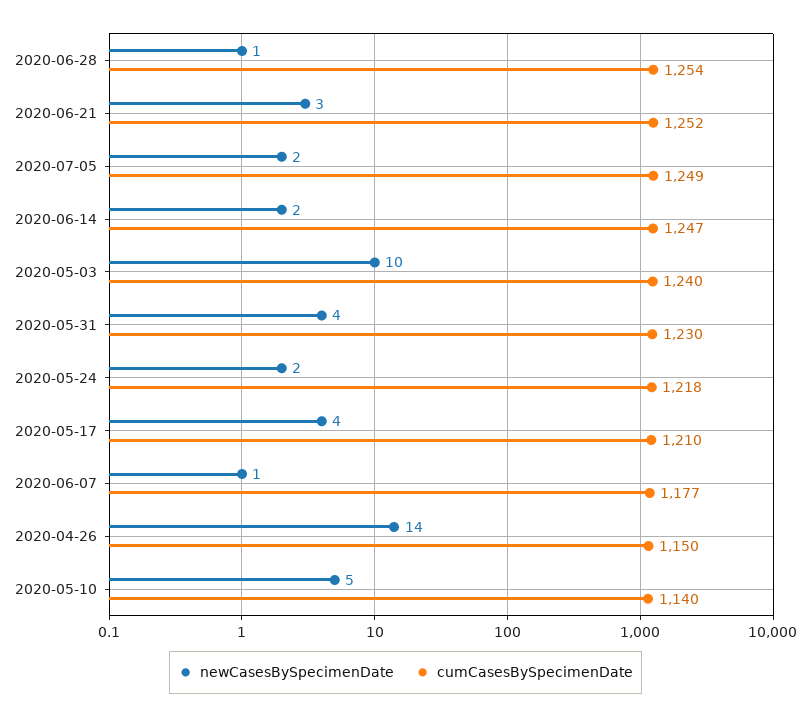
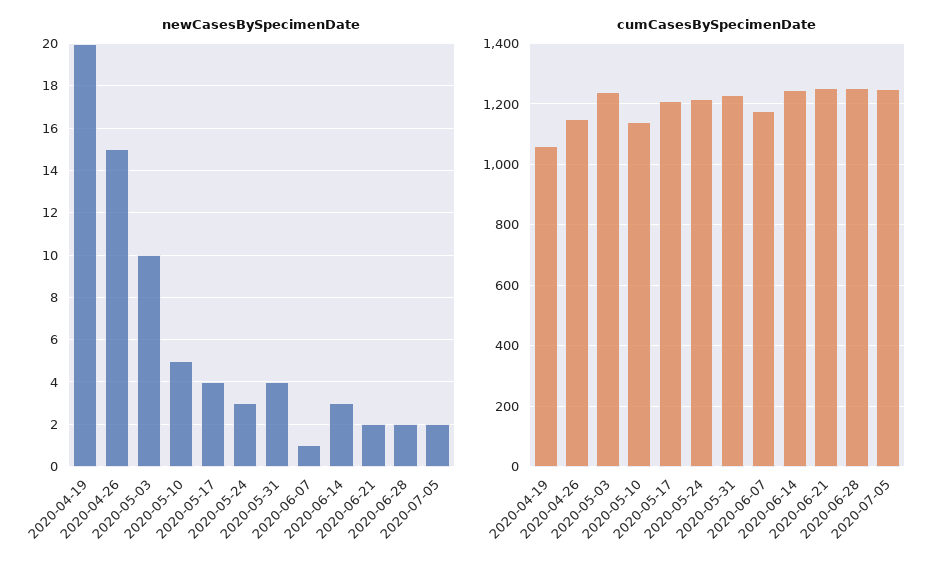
  {
    "newCasesBySpecimenDate": {
-     "2020-06-28": 1,
+     "2020-06-28": 2,
-     "2020-06-21": 3,
+     "2020-06-21": 2,
      "2020-07-05": 2,
-     "2020-06-14": 2,
+     "2020-06-14": 3,
      "2020-05-03": 10,
      "2020-05-31": 4,
-     "2020-05-24": 2,
+     "2020-05-24": 3,
      "2020-05-17": 4,
      "2020-06-07": 1,
-     "2020-04-26": 14,
+     "2020-04-26": 15,
-     "2020-05-10": 5
+     "2020-05-10": 5,
+     "2020-04-19": 20
    },
    "cumCasesBySpecimenDate": {
      "2020-06-28": 1254,
      "2020-06-21": 1252,
      "2020-07-05": 1249,
      "2020-06-14": 1247,
      "2020-05-03": 1240,
      "2020-05-31": 1230,
      "2020-05-24": 1218,
      "2020-05-17": 1210,
      "2020-06-07": 1177,
      "2020-04-26": 1150,
-     "2020-05-10": 1140
+     "2020-05-10": 1140,
+     "2020-04-19": 1060
    }
  }

